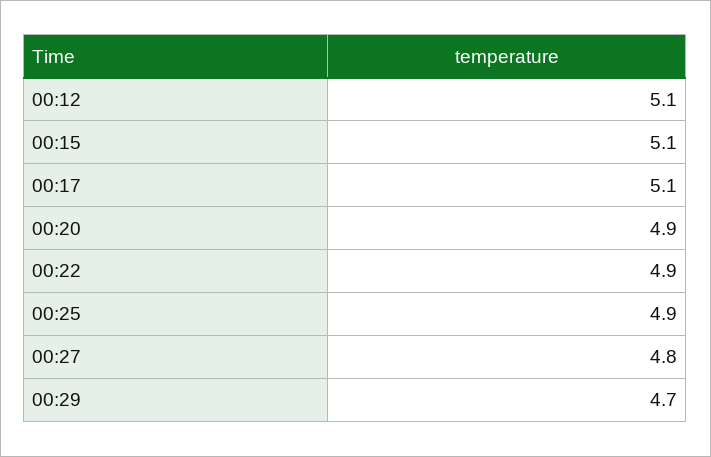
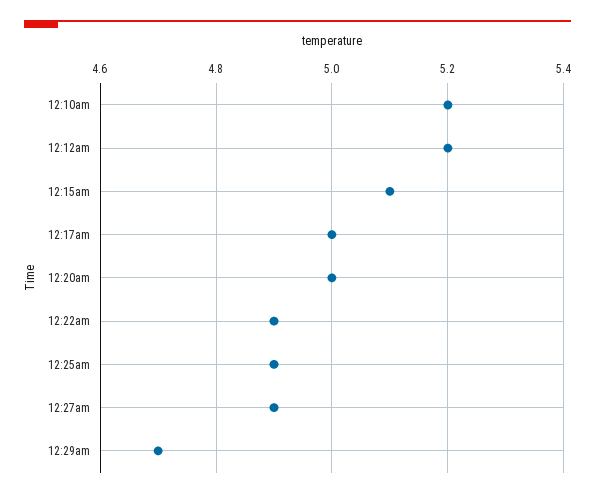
  {
-   "00:12": 5.1,
+   "00:12": 5.2,
    "00:15": 5.1,
-   "00:17": 5.1,
+   "00:17": 5,
-   "00:20": 4.9,
+   "00:20": 5,
    "00:22": 4.9,
    "00:25": 4.9,
-   "00:27": 4.8,
+   "00:27": 4.9,
-   "00:29": 4.7
+   "00:29": 4.7,
+   "12:10am": 5.2
  }

